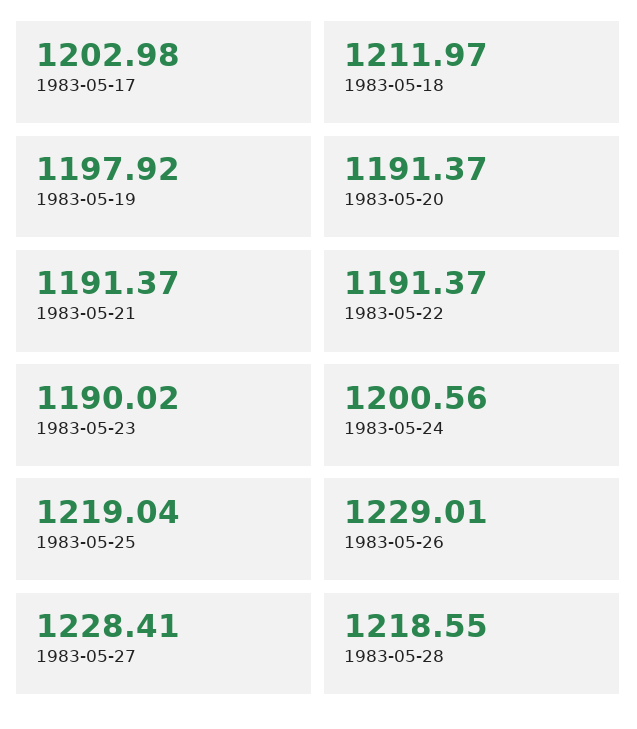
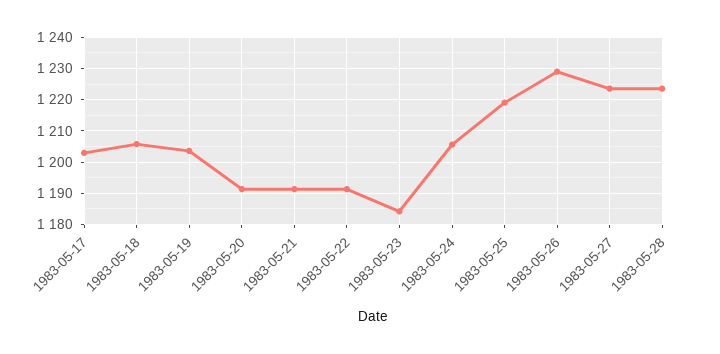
  {
    "1983-05-17": 1202.98,
-   "1983-05-18": 1211.97,
+   "1983-05-18": 1206,
-   "1983-05-19": 1197.92,
+   "1983-05-19": 1204,
    "1983-05-20": 1191.37,
    "1983-05-21": 1191.37,
    "1983-05-22": 1191.37,
-   "1983-05-23": 1190.02,
+   "1983-05-23": 1184,
-   "1983-05-24": 1200.56,
+   "1983-05-24": 1206,
    "1983-05-25": 1219.04,
    "1983-05-26": 1229.01,
-   "1983-05-27": 1228.41,
+   "1983-05-27": 1224,
-   "1983-05-28": 1218.55
+   "1983-05-28": 1224
  }

